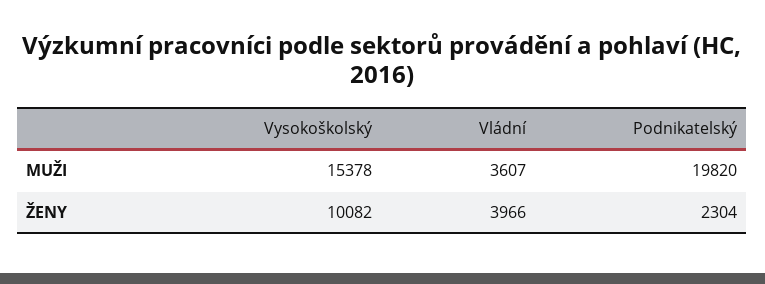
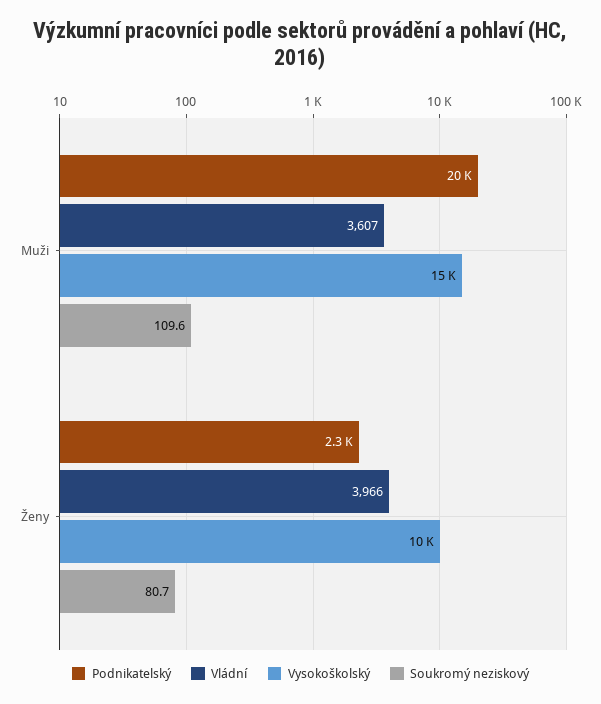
  {
    "Vysokoškolský": {
      "MUŽI": 15378,
      "ŽENY": 10082
    },
    "Vládní": {
      "MUŽI": 3607,
      "ŽENY": 3966
    },
    "Podnikatelský": {
      "MUŽI": 19820,
      "ŽENY": 2304
-   }
+   },
+   "Soukromý neziskový": {
+     "MUŽI": 109.6,
+     "ŽENY": 80.7
+   }
  }

